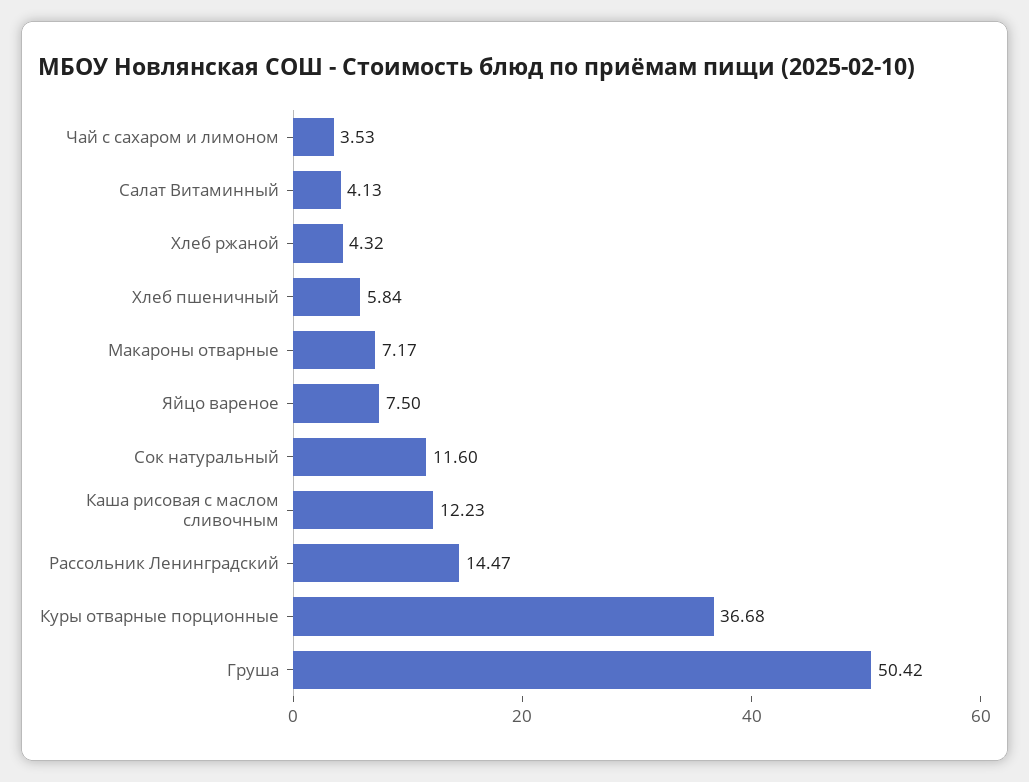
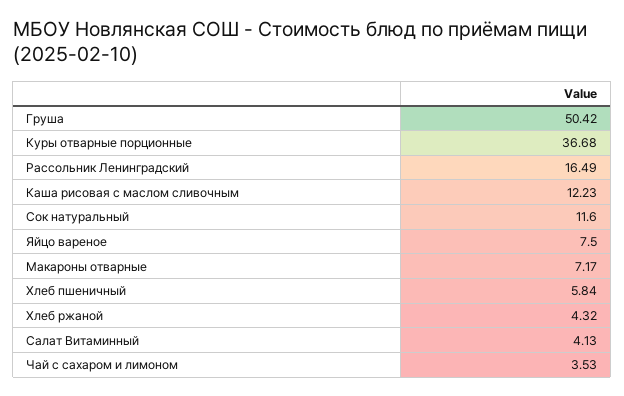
  {
    "Чай с сахаром и лимоном": 3.53,
    "Салат Витаминный": 4.13,
    "Хлеб ржаной": 4.32,
    "Хлеб пшеничный": 5.84,
    "Макароны отварные": 7.17,
    "Яйцо вареное": 7.5,
    "Сок натуральный": 11.6,
    "Каша рисовая с маслом сливочным": 12.23,
-   "Рассольник Ленинградский": 14.47,
+   "Рассольник Ленинградский": 16.49,
    "Куры отварные порционные": 36.68,
    "Груша": 50.42
  }

